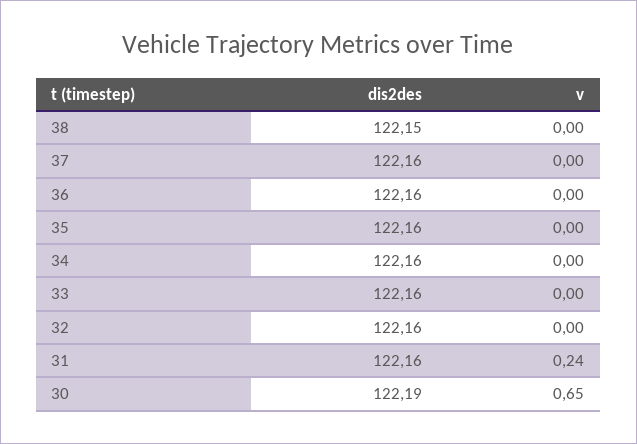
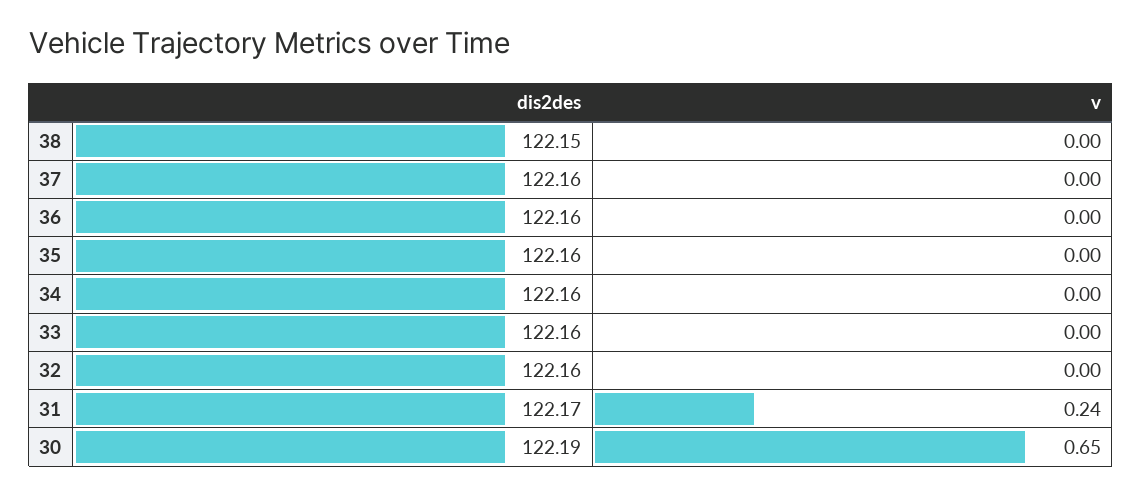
  {
    "dis2des": {
      "38": 122.15,
      "37": 122.16,
      "36": 122.16,
      "35": 122.16,
      "34": 122.16,
      "33": 122.16,
      "32": 122.16,
-     "31": 122.16,
+     "31": 122.17,
      "30": 122.19
    },
    "v": {
      "38": 0,
      "37": 0,
      "36": 0,
      "35": 0,
      "34": 0,
      "33": 0,
      "32": 0,
      "31": 0.24,
      "30": 0.65
    }
  }

